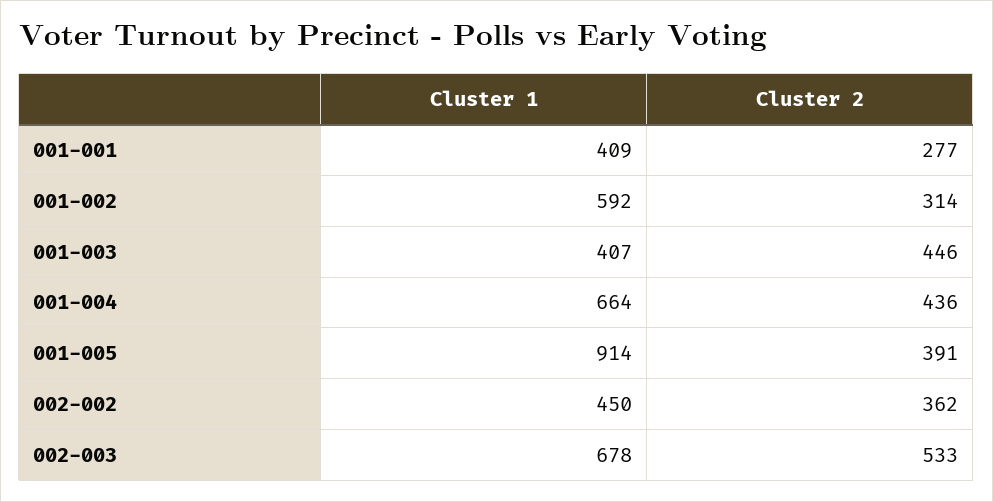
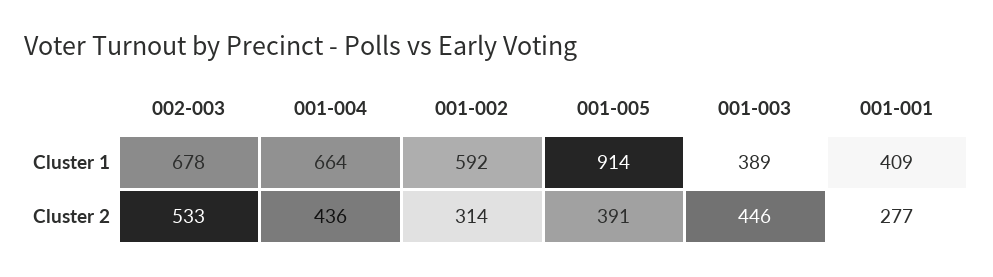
  {
    "Cluster 1": {
      "001-001": 409,
      "001-002": 592,
-     "001-003": 407,
+     "001-003": 389,
      "001-004": 664,
      "001-005": 914,
-     "002-002": 450,
      "002-003": 678
    },
    "Cluster 2": {
      "001-001": 277,
      "001-002": 314,
      "001-003": 446,
      "001-004": 436,
      "001-005": 391,
-     "002-002": 362,
      "002-003": 533
    }
  }

